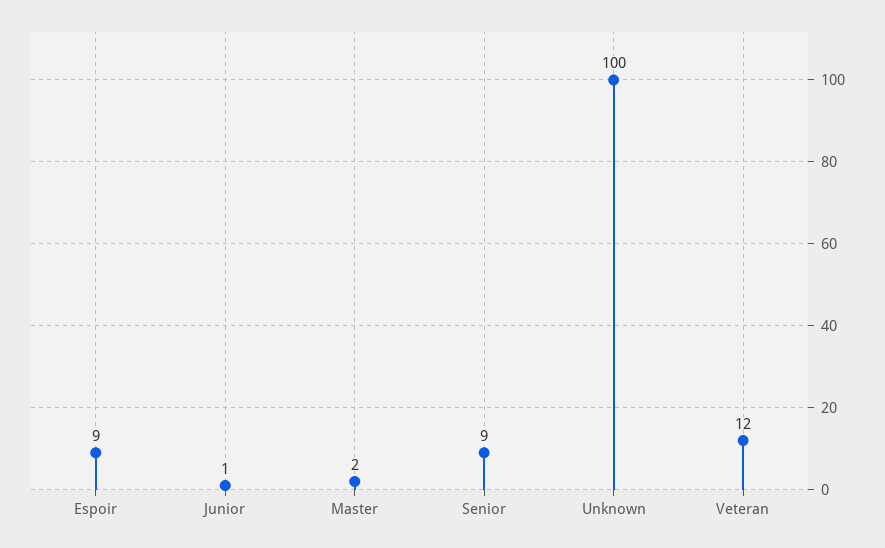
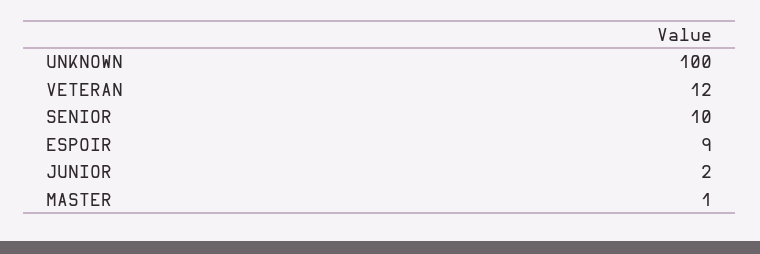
  {
    "Espoir": 9,
-   "Junior": 1,
+   "Junior": 2,
-   "Master": 2,
+   "Master": 1,
-   "Senior": 9,
+   "Senior": 10,
    "Unknown": 100,
    "Veteran": 12
  }

